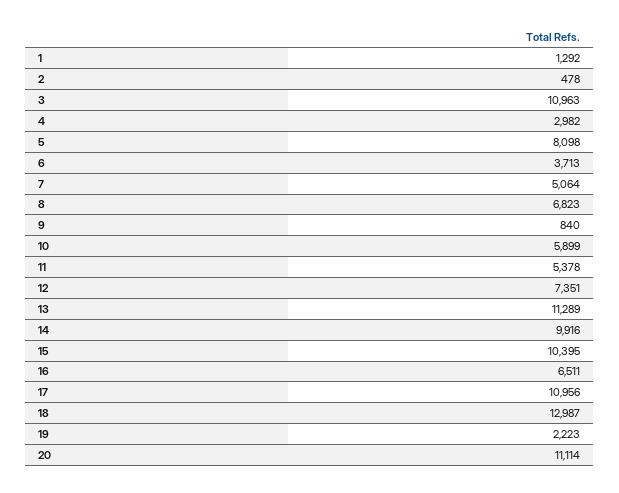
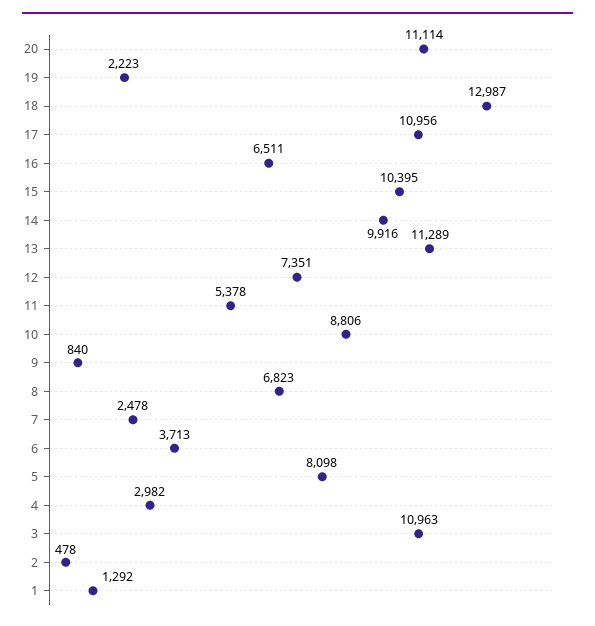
  {
    "1": 1292,
    "2": 478,
    "3": 10963,
    "4": 2982,
    "5": 8098,
    "6": 3713,
-   "7": 5064,
+   "7": 2478,
    "8": 6823,
    "9": 840,
-   "10": 5899,
+   "10": 8806,
    "11": 5378,
    "12": 7351,
    "13": 11289,
    "14": 9916,
    "15": 10395,
    "16": 6511,
    "17": 10956,
    "18": 12987,
    "19": 2223,
    "20": 11114
  }

